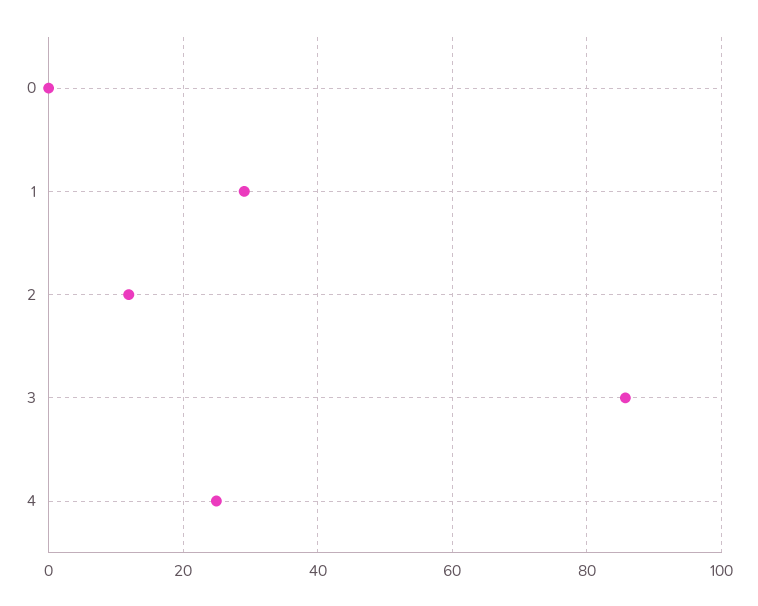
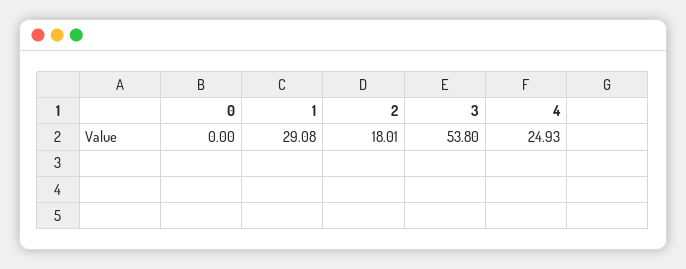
  {
    "0": 0,
    "1": 29.08,
-   "2": 12,
+   "2": 18.01,
-   "3": 86,
+   "3": 53.8,
    "4": 24.93
  }

